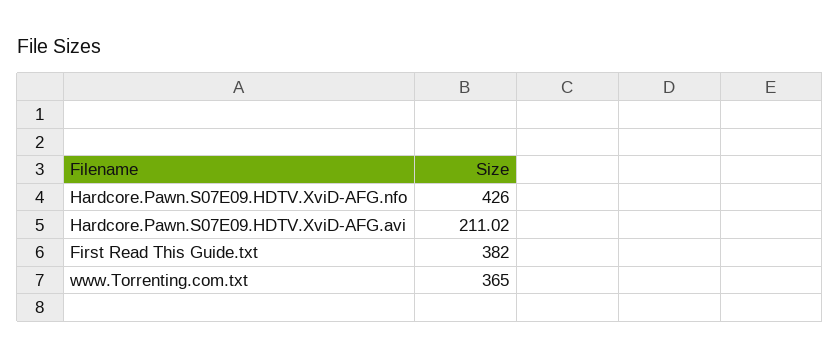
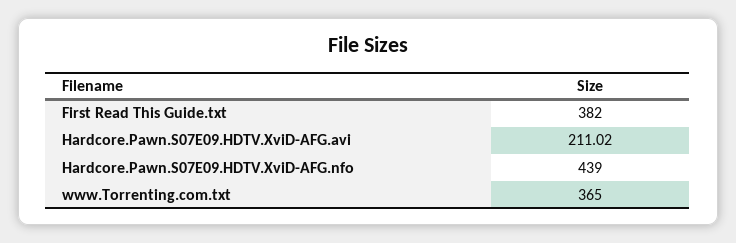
  {
-   "Hardcore.Pawn.S07E09.HDTV.XviD-AFG.nfo": 426,
+   "Hardcore.Pawn.S07E09.HDTV.XviD-AFG.nfo": 439,
    "Hardcore.Pawn.S07E09.HDTV.XviD-AFG.avi": 211.02,
    "First Read This Guide.txt": 382,
    "www.Torrenting.com.txt": 365
  }

